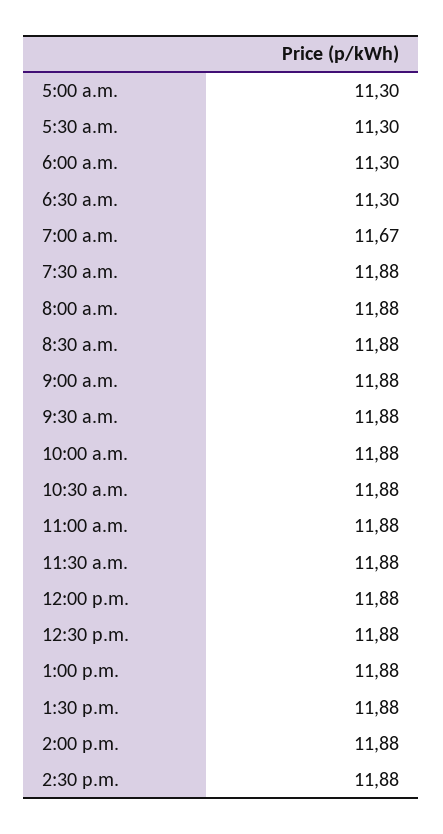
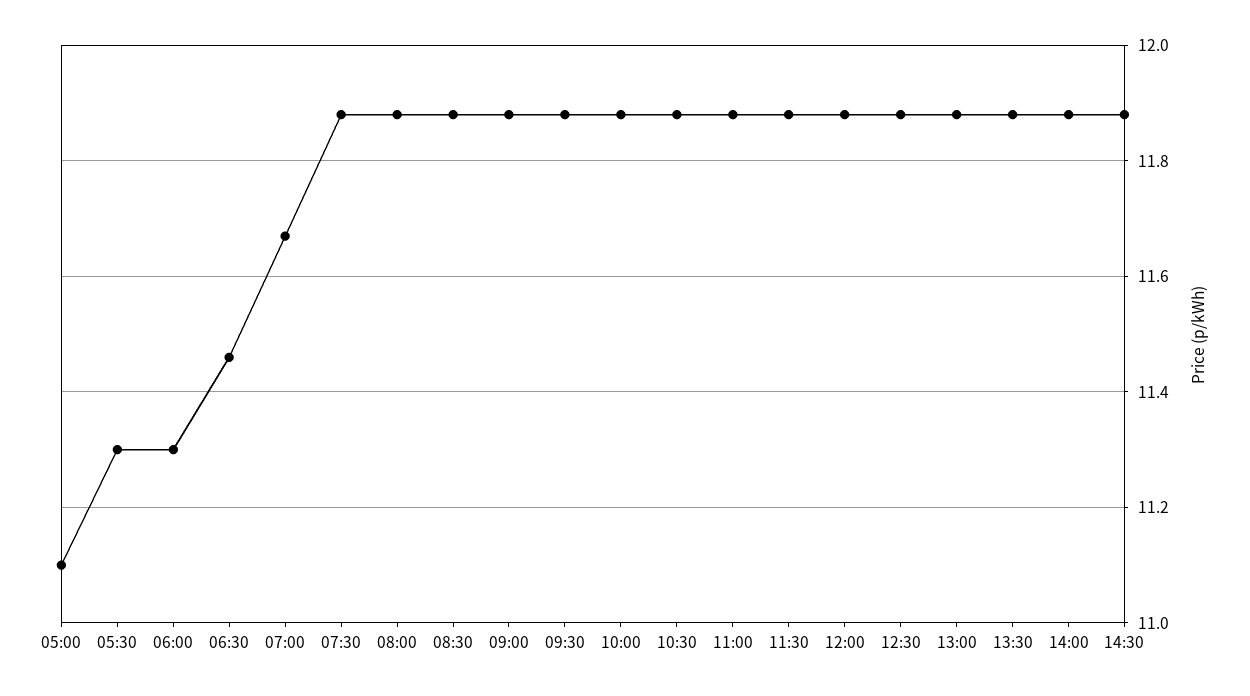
  {
-   "5:00 a.m.": 11.3,
+   "5:00 a.m.": 11.1,
    "5:30 a.m.": 11.3,
    "6:00 a.m.": 11.3,
-   "6:30 a.m.": 11.3,
+   "6:30 a.m.": 11.45,
    "7:00 a.m.": 11.67,
    "7:30 a.m.": 11.88,
    "8:00 a.m.": 11.88,
    "8:30 a.m.": 11.88,
    "9:00 a.m.": 11.88,
    "9:30 a.m.": 11.88,
    "10:00 a.m.": 11.88,
    "10:30 a.m.": 11.88,
    "11:00 a.m.": 11.88,
    "11:30 a.m.": 11.88,
    "12:00 p.m.": 11.88,
    "12:30 p.m.": 11.88,
    "1:00 p.m.": 11.88,
    "1:30 p.m.": 11.88,
    "2:00 p.m.": 11.88,
    "2:30 p.m.": 11.88
  }

